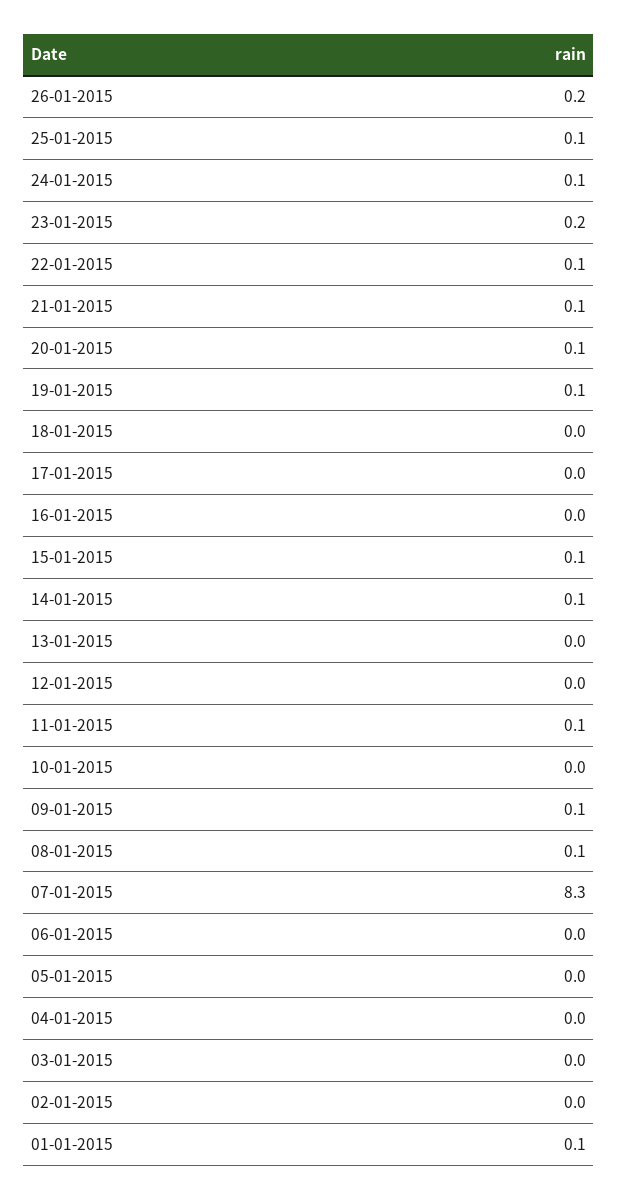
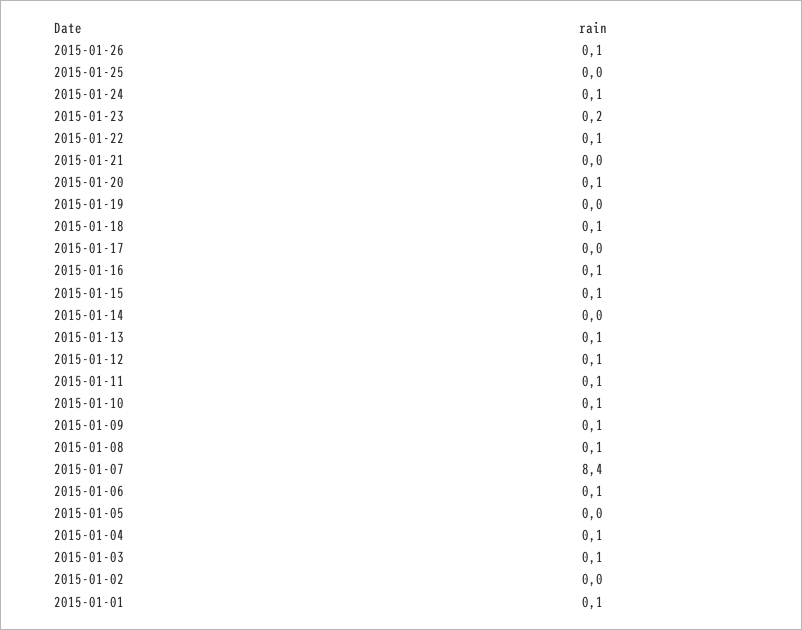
  {
-   "26-01-2015": 0.2,
+   "26-01-2015": 0.1,
-   "25-01-2015": 0.1,
+   "25-01-2015": 0,
    "24-01-2015": 0.1,
    "23-01-2015": 0.2,
    "22-01-2015": 0.1,
-   "21-01-2015": 0.1,
+   "21-01-2015": 0,
    "20-01-2015": 0.1,
-   "19-01-2015": 0.1,
+   "19-01-2015": 0,
-   "18-01-2015": 0,
+   "18-01-2015": 0.1,
    "17-01-2015": 0,
-   "16-01-2015": 0,
+   "16-01-2015": 0.1,
    "15-01-2015": 0.1,
-   "14-01-2015": 0.1,
+   "14-01-2015": 0,
-   "13-01-2015": 0,
+   "13-01-2015": 0.1,
-   "12-01-2015": 0,
+   "12-01-2015": 0.1,
    "11-01-2015": 0.1,
-   "10-01-2015": 0,
+   "10-01-2015": 0.1,
    "09-01-2015": 0.1,
    "08-01-2015": 0.1,
-   "07-01-2015": 8.3,
+   "07-01-2015": 8.4,
-   "06-01-2015": 0,
+   "06-01-2015": 0.1,
    "05-01-2015": 0,
-   "04-01-2015": 0,
+   "04-01-2015": 0.1,
-   "03-01-2015": 0,
+   "03-01-2015": 0.1,
    "02-01-2015": 0,
    "01-01-2015": 0.1
  }

